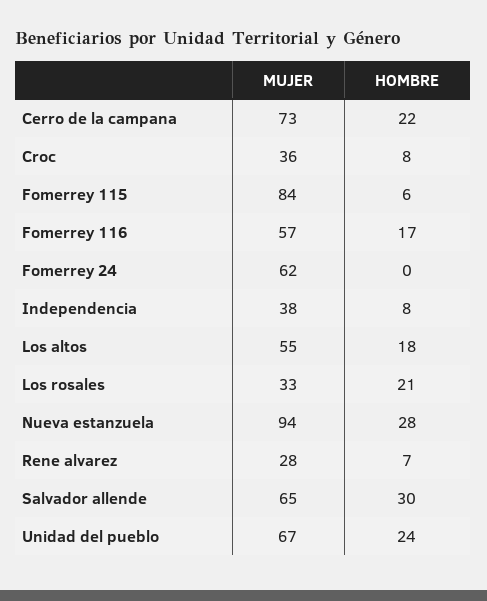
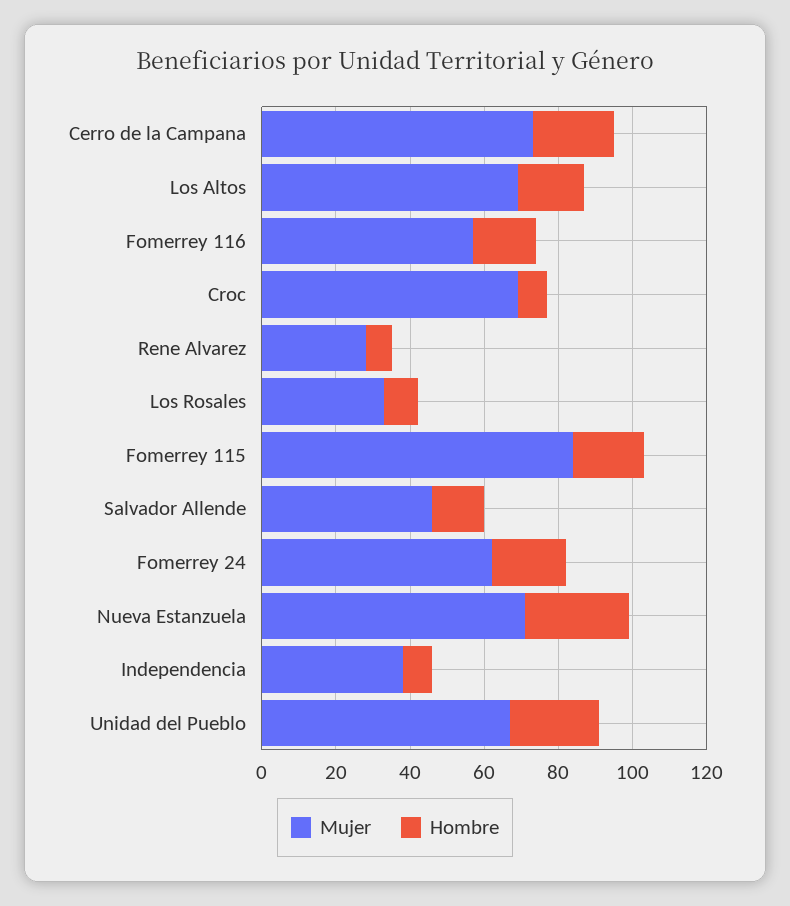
  {
    "MUJER": {
      "Cerro de la campana": 73,
-     "Croc": 36,
+     "Croc": 70,
      "Fomerrey 115": 84,
      "Fomerrey 116": 57,
      "Fomerrey 24": 62,
      "Independencia": 38,
-     "Los altos": 55,
+     "Los altos": 70,
      "Los rosales": 33,
-     "Nueva estanzuela": 94,
+     "Nueva estanzuela": 70,
      "Rene alvarez": 28,
-     "Salvador allende": 65,
+     "Salvador allende": 45,
      "Unidad del pueblo": 67
    },
    "HOMBRE": {
      "Cerro de la campana": 22,
      "Croc": 8,
-     "Fomerrey 115": 6,
+     "Fomerrey 115": 20,
      "Fomerrey 116": 17,
-     "Fomerrey 24": 0,
+     "Fomerrey 24": 20,
      "Independencia": 8,
      "Los altos": 18,
-     "Los rosales": 21,
+     "Los rosales": 10,
      "Nueva estanzuela": 28,
      "Rene alvarez": 7,
-     "Salvador allende": 30,
+     "Salvador allende": 15,
      "Unidad del pueblo": 24
    }
  }

